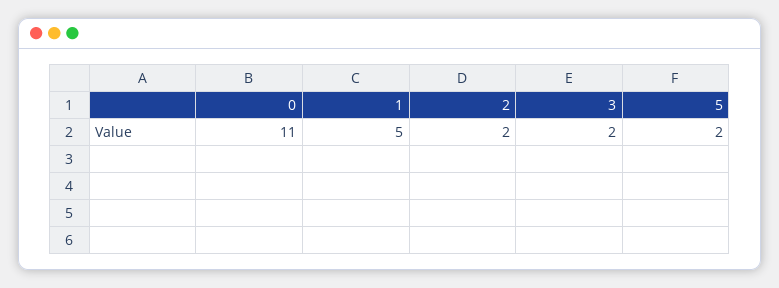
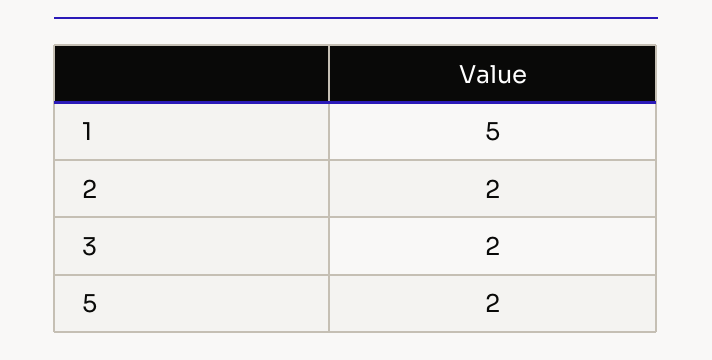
  {
-   "0": 11,
    "1": 5,
    "2": 2,
    "3": 2,
    "5": 2
  }

